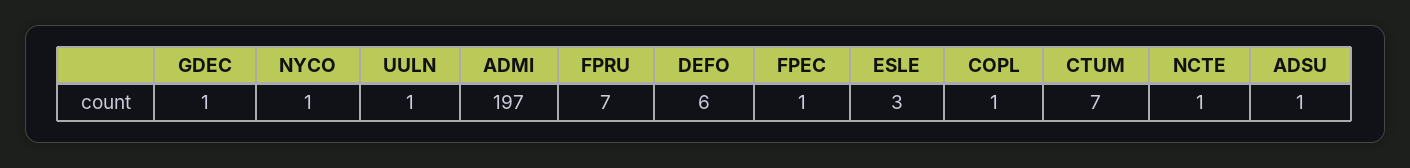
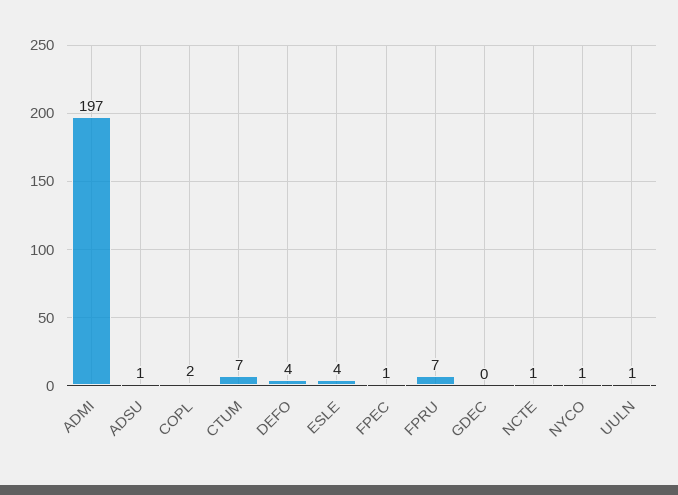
  {
-   "GDEC": 1,
+   "GDEC": 0,
    "NYCO": 1,
    "UULN": 1,
    "ADMI": 197,
    "FPRU": 7,
-   "DEFO": 6,
+   "DEFO": 4,
    "FPEC": 1,
-   "ESLE": 3,
+   "ESLE": 4,
-   "COPL": 1,
+   "COPL": 2,
    "CTUM": 7,
    "NCTE": 1,
    "ADSU": 1
  }

